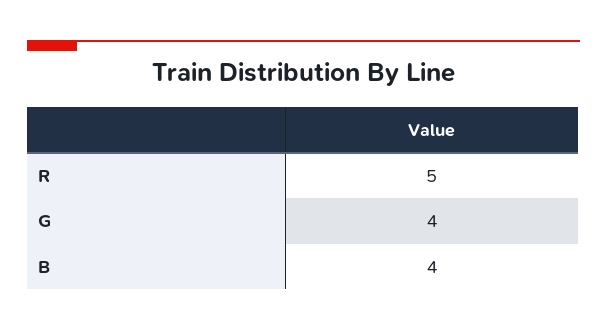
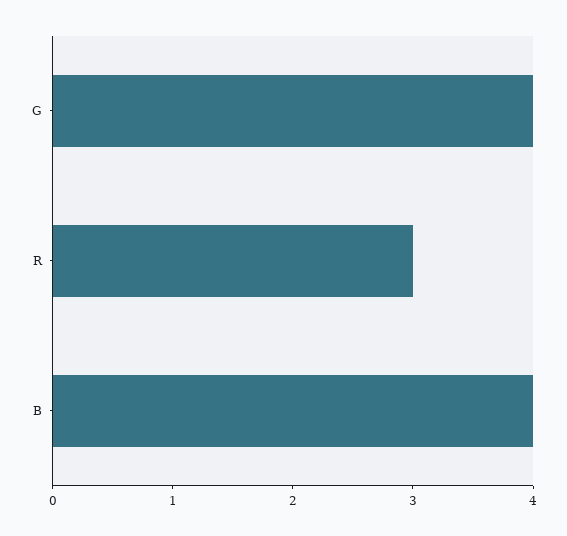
  {
-   "R": 5,
+   "R": 3,
    "G": 4,
    "B": 4
  }

